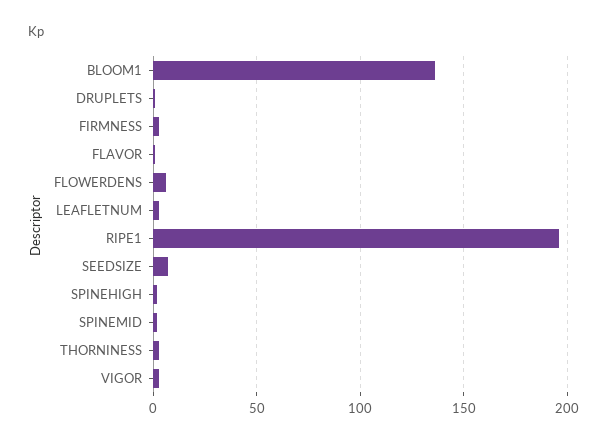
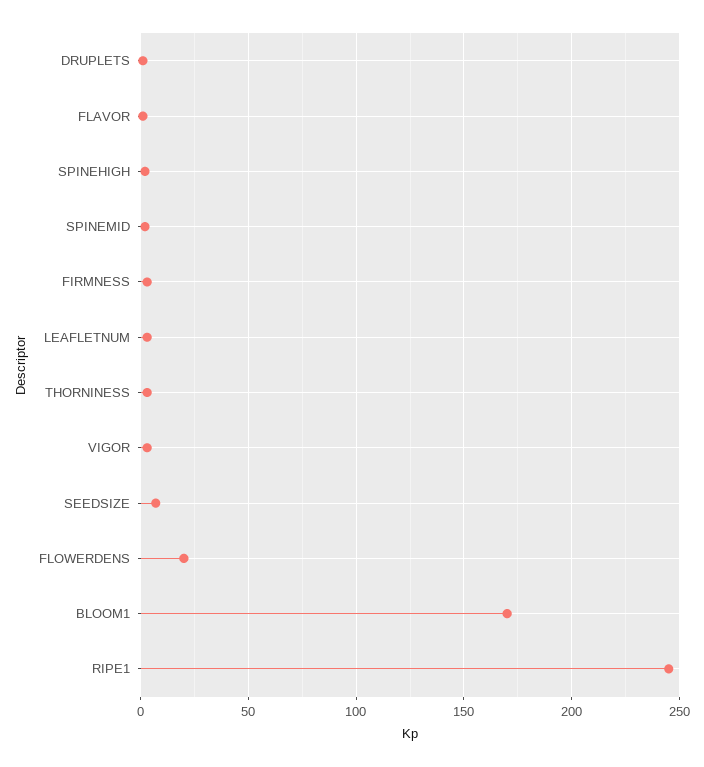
  {
-   "BLOOM1": 135,
+   "BLOOM1": 170,
    "DRUPLETS": 0,
    "FIRMNESS": 5,
    "FLAVOR": 0,
-   "FLOWERDENS": 5,
+   "FLOWERDENS": 20,
    "LEAFLETNUM": 5,
-   "RIPE1": 195,
+   "RIPE1": 245,
    "SEEDSIZE": 5,
    "SPINEHIGH": 0,
    "SPINEMID": 0,
    "THORNINESS": 5,
    "VIGOR": 5
  }

